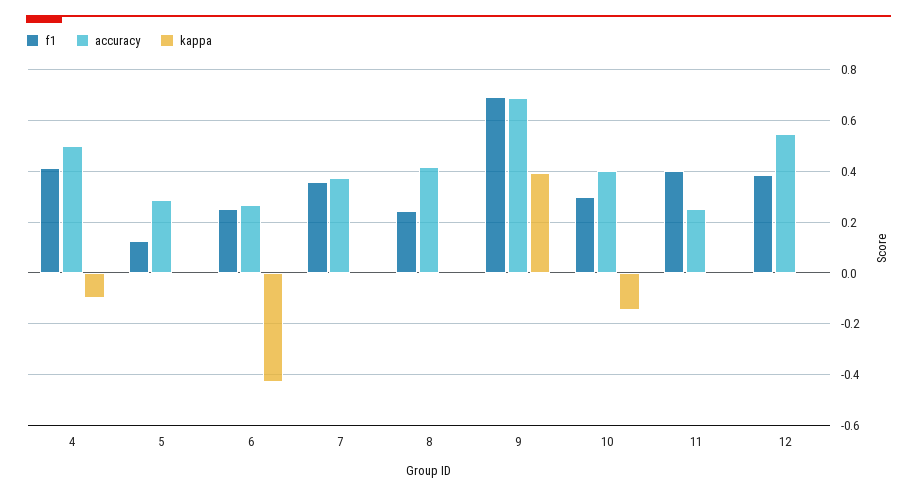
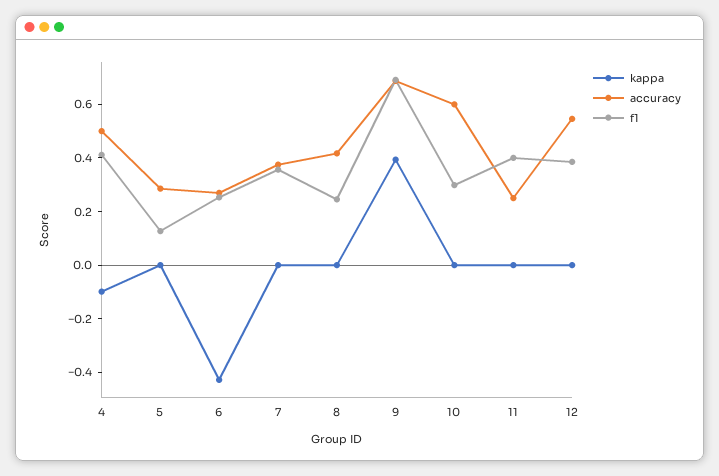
  {
    "f1": {
      "4": 0.4,
      "5": 0.125,
      "6": 0.25,
      "7": 0.35,
      "8": 0.25,
      "9": 0.7,
      "10": 0.3,
      "11": 0.4,
      "12": 0.375
    },
    "accuracy": {
      "4": 0.5,
      "5": 0.275,
      "6": 0.275,
      "7": 0.375,
      "8": 0.425,
      "9": 0.7,
-     "10": 0.4,
+     "10": 0.6,
      "11": 0.25,
      "12": 0.55
    },
    "kappa": {
      "4": -0.1,
      "5": 0,
      "6": -0.425,
      "7": 0,
      "8": 0,
      "9": 0.4,
-     "10": -0.15,
+     "10": 0,
      "11": 0,
      "12": 0
    }
  }

